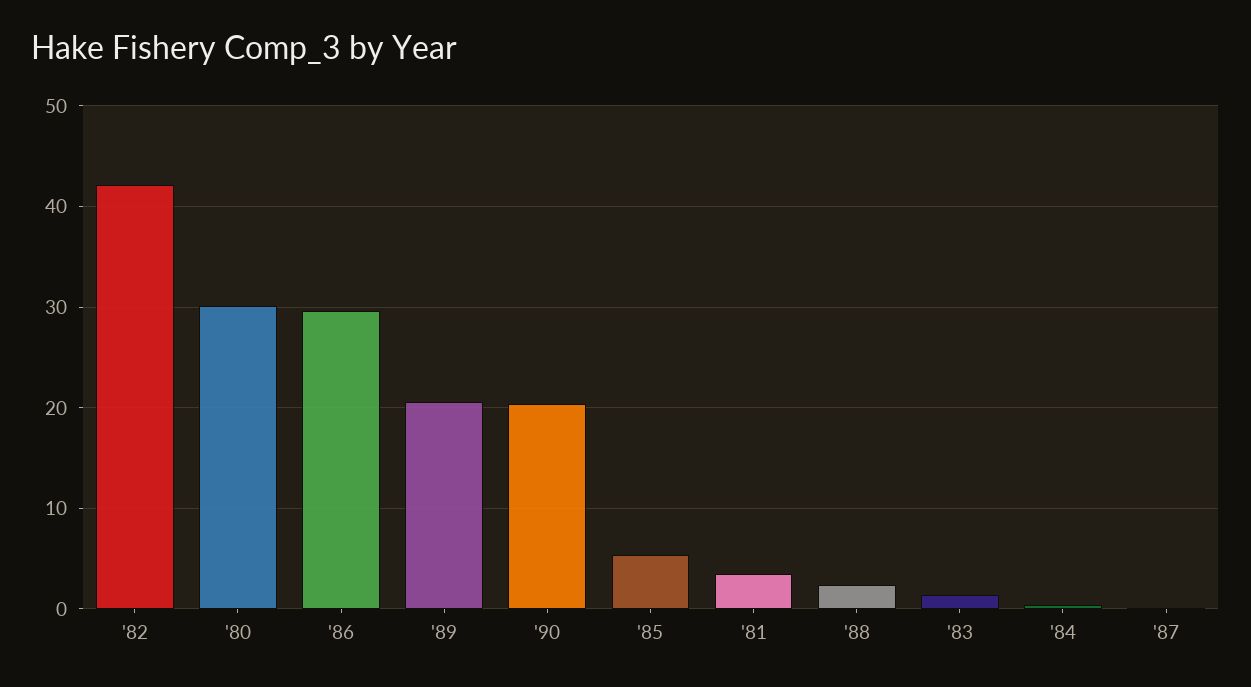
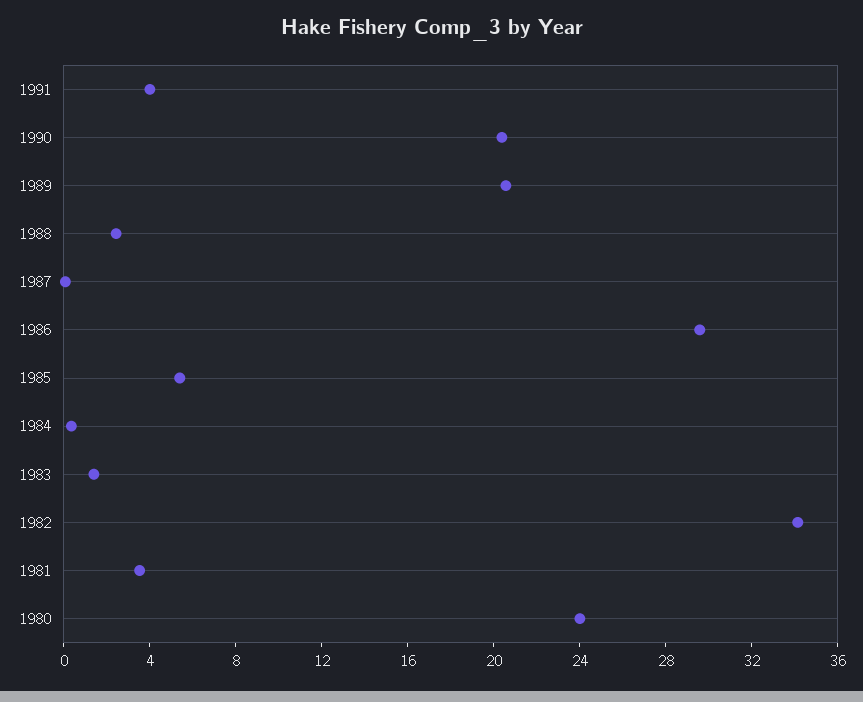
  {
-   "'82": 42,
+   "'82": 34,
-   "'80": 30,
+   "'80": 24,
    "'86": 30,
    "'89": 21,
    "'90": 20,
    "'85": 5,
    "'81": 4,
    "'88": 2,
    "'83": 1,
    "'84": 0,
-   "'87": 0
+   "'87": 0,
+   "1991": 4
  }

